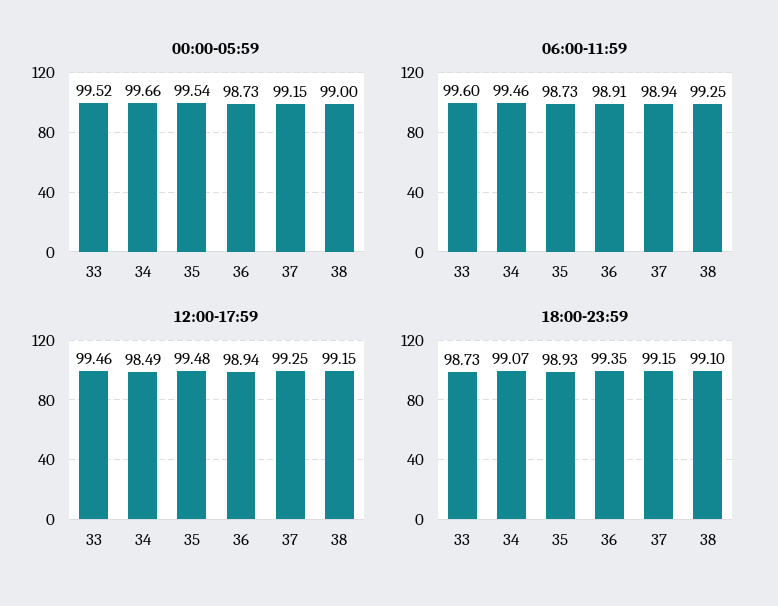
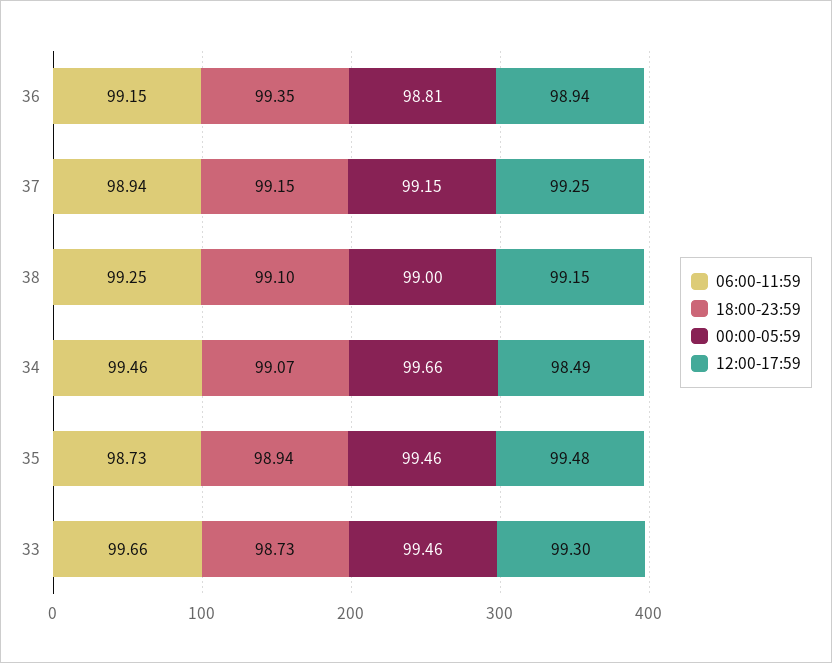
  {
    "00:00-05:59": {
-     "33": 99.52,
+     "33": 99.46,
      "34": 99.66,
-     "35": 99.54,
+     "35": 99.46,
-     "36": 98.73,
+     "36": 98.81,
      "37": 99.15,
      "38": 99
    },
    "06:00-11:59": {
-     "33": 99.6,
+     "33": 99.66,
      "34": 99.46,
      "35": 98.73,
-     "36": 98.91,
+     "36": 99.15,
      "37": 98.94,
      "38": 99.25
    },
    "12:00-17:59": {
-     "33": 99.46,
+     "33": 99.3,
      "34": 98.49,
      "35": 99.48,
      "36": 98.94,
      "37": 99.25,
      "38": 99.15
    },
    "18:00-23:59": {
      "33": 98.73,
      "34": 99.07,
-     "35": 98.93,
+     "35": 98.94,
      "36": 99.35,
      "37": 99.15,
      "38": 99.1
    }
  }

